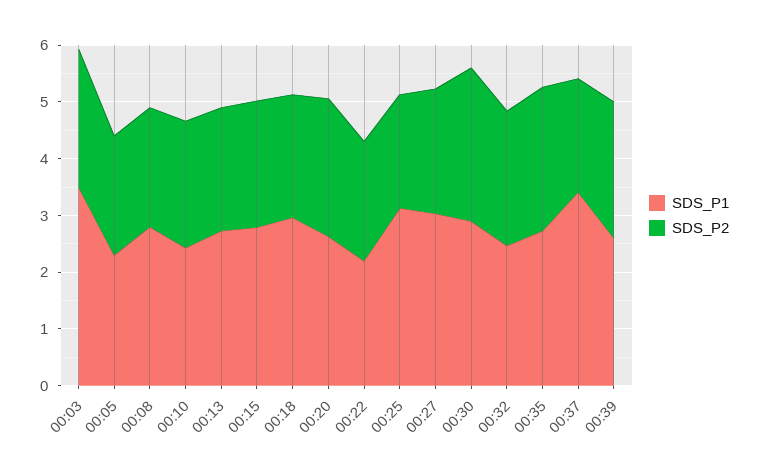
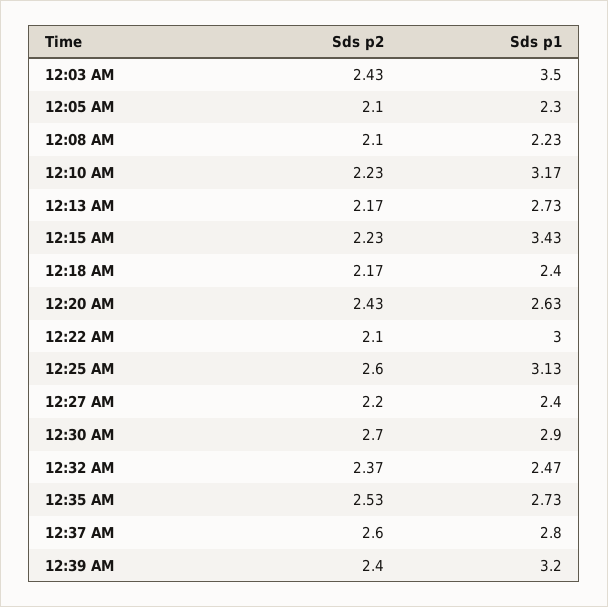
  {
    "SDS_P1": {
      "00:03": 3.5,
      "00:05": 2.3,
-     "00:08": 2.8,
+     "00:08": 2.23,
-     "00:10": 2.4,
+     "00:10": 3.17,
      "00:13": 2.73,
-     "00:15": 2.8,
+     "00:15": 3.43,
-     "00:18": 3,
+     "00:18": 2.4,
      "00:20": 2.63,
-     "00:22": 2.2,
+     "00:22": 3,
      "00:25": 3.13,
-     "00:27": 3,
+     "00:27": 2.4,
      "00:30": 2.9,
      "00:32": 2.47,
      "00:35": 2.73,
-     "00:37": 3.4,
+     "00:37": 2.8,
-     "00:39": 2.6
+     "00:39": 3.2
    },
    "SDS_P2": {
      "00:03": 2.43,
      "00:05": 2.1,
      "00:08": 2.1,
      "00:10": 2.23,
      "00:13": 2.17,
      "00:15": 2.23,
      "00:18": 2.17,
      "00:20": 2.43,
      "00:22": 2.1,
-     "00:25": 2,
+     "00:25": 2.6,
      "00:27": 2.2,
      "00:30": 2.7,
      "00:32": 2.37,
      "00:35": 2.53,
-     "00:37": 2,
+     "00:37": 2.6,
      "00:39": 2.4
    }
  }

